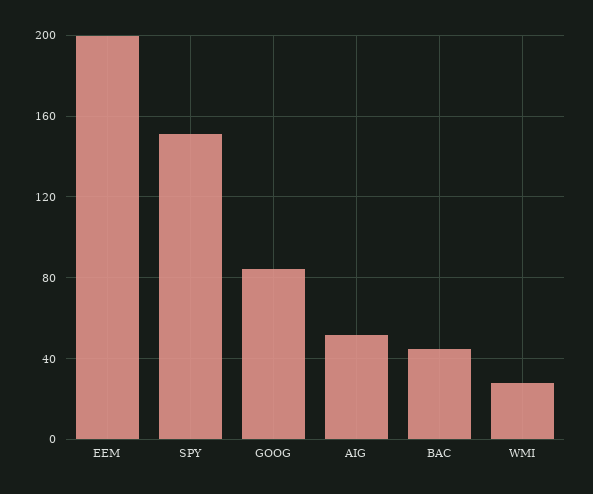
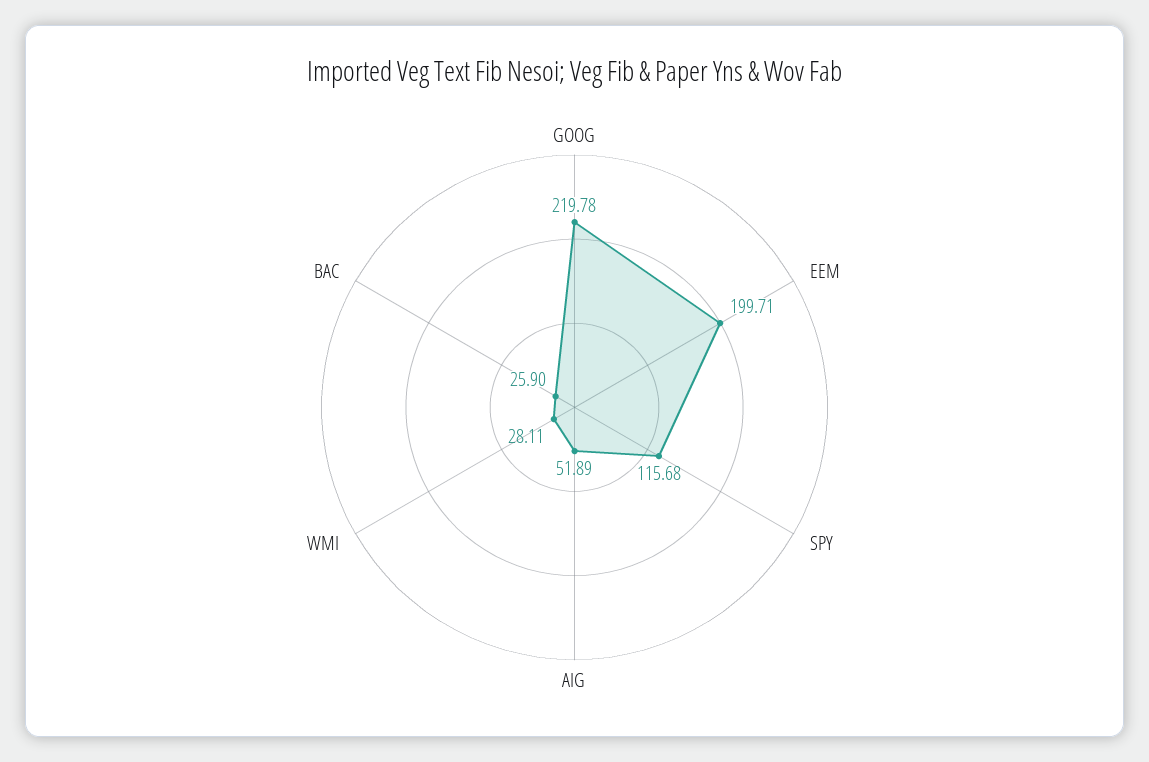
  {
    "EEM": 199.71,
-   "SPY": 150,
+   "SPY": 115.68,
-   "GOOG": 85,
+   "GOOG": 219.78,
    "AIG": 51.89,
-   "BAC": 45,
+   "BAC": 25.9,
    "WMI": 28.11
  }

